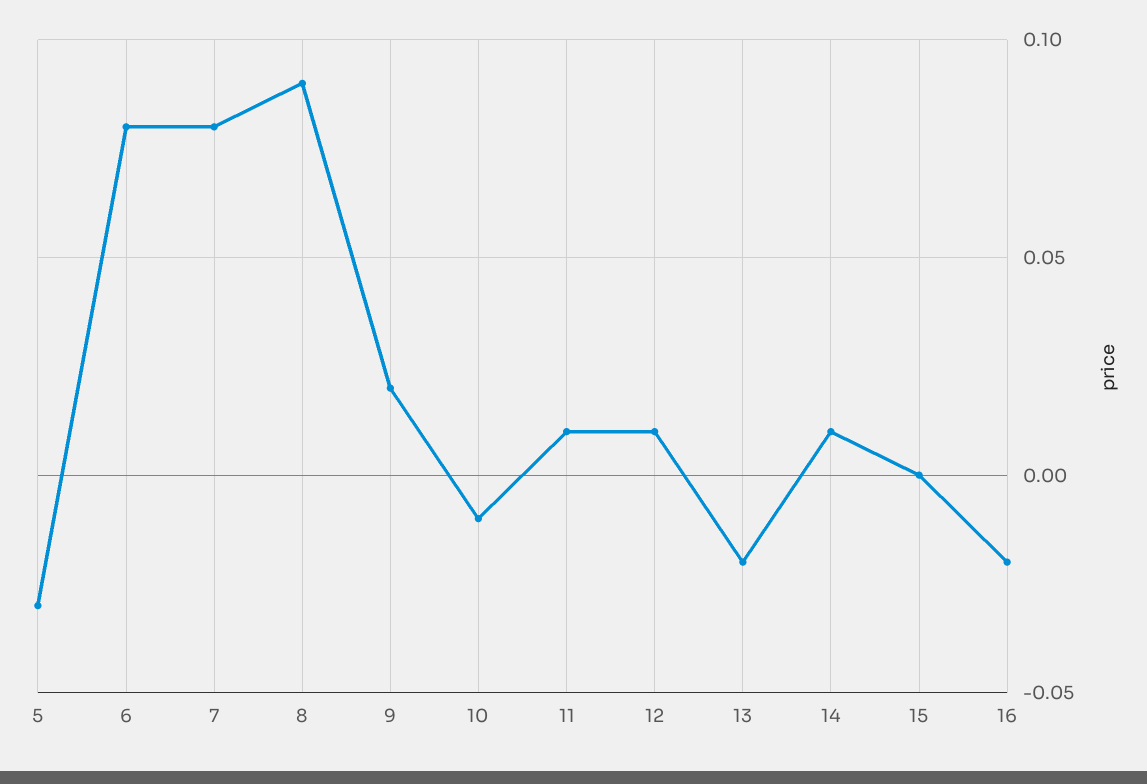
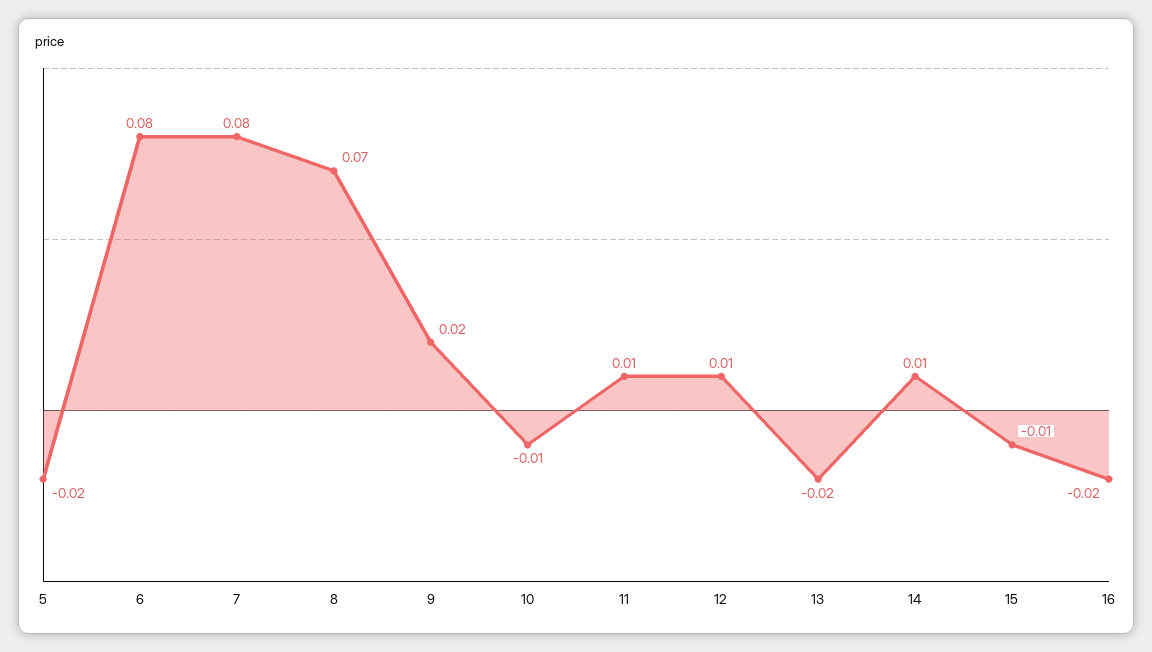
  {
-   "5": -0.03,
+   "5": -0.02,
    "6": 0.08,
    "7": 0.08,
-   "8": 0.09,
+   "8": 0.07,
    "9": 0.02,
    "10": -0.01,
    "11": 0.01,
    "12": 0.01,
    "13": -0.02,
    "14": 0.01,
-   "15": 0,
+   "15": -0.01,
    "16": -0.02
  }

